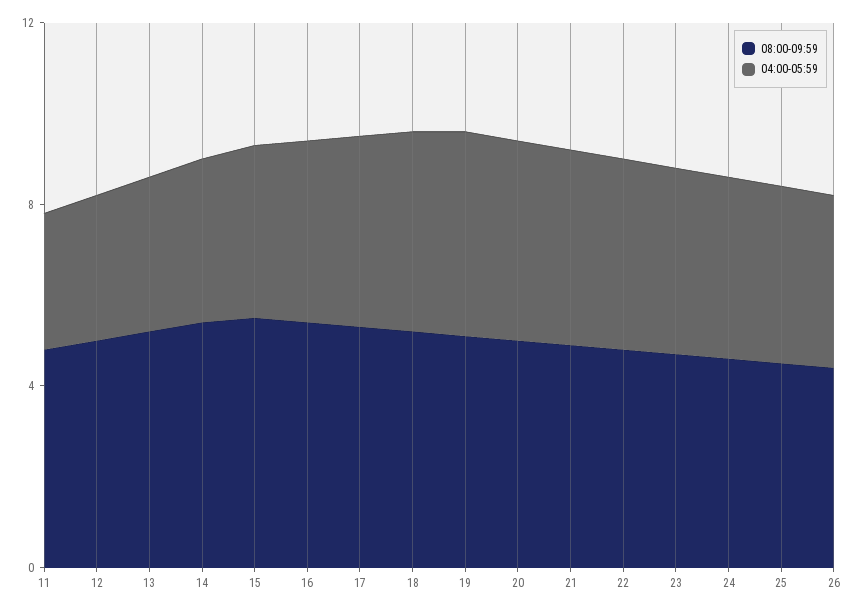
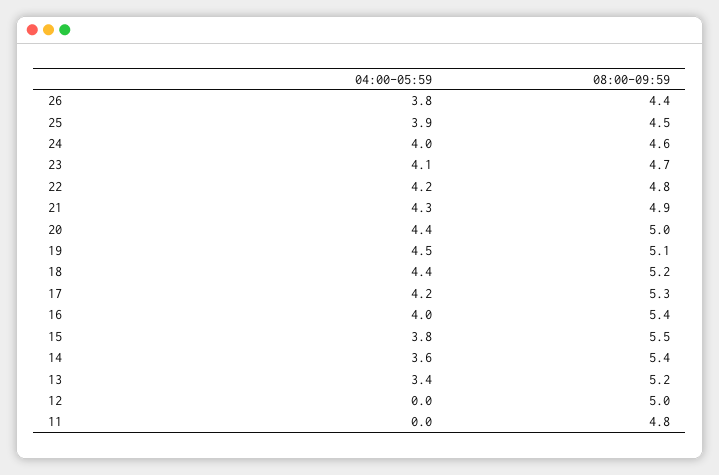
  {
    "08:00-09:59": {
      "11": 4.8,
      "12": 5,
      "13": 5.2,
      "14": 5.4,
      "15": 5.5,
      "16": 5.4,
      "17": 5.3,
      "18": 5.2,
      "19": 5.1,
      "20": 5,
      "21": 4.9,
      "22": 4.8,
      "23": 4.7,
      "24": 4.6,
      "25": 4.5,
      "26": 4.4
    },
    "04:00-05:59": {
-     "11": 3,
+     "11": 0,
-     "12": 3,
+     "12": 0,
      "13": 3.4,
      "14": 3.6,
      "15": 3.8,
      "16": 4,
      "17": 4.2,
      "18": 4.4,
      "19": 4.5,
      "20": 4.4,
      "21": 4.3,
      "22": 4.2,
      "23": 4.1,
      "24": 4,
      "25": 3.9,
      "26": 3.8
    }
  }

